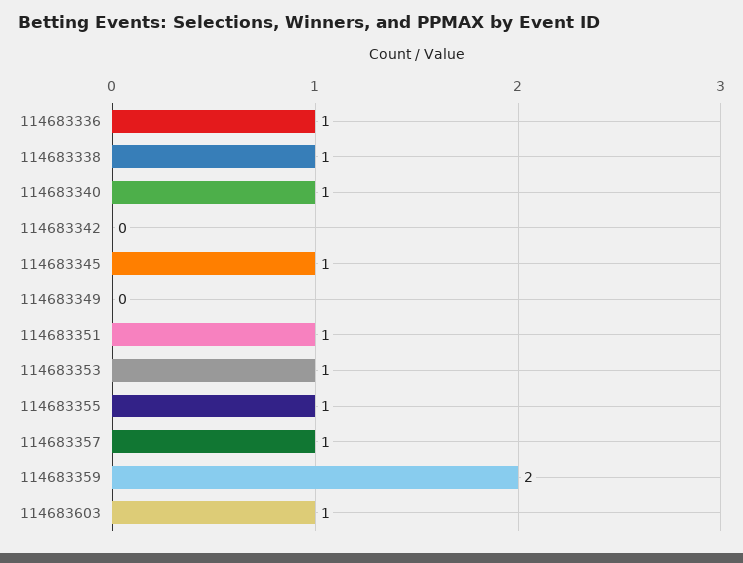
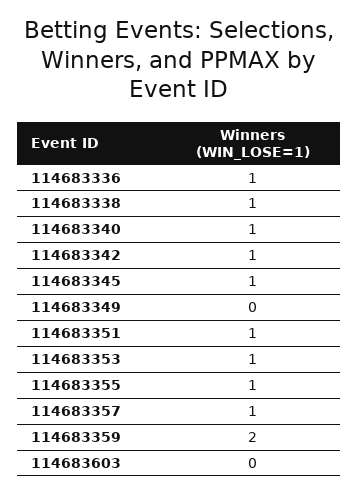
  {
    "114683336": 1,
    "114683338": 1,
    "114683340": 1,
-   "114683342": 0,
+   "114683342": 1,
    "114683345": 1,
    "114683349": 0,
    "114683351": 1,
    "114683353": 1,
    "114683355": 1,
    "114683357": 1,
    "114683359": 2,
-   "114683603": 1
+   "114683603": 0
  }

